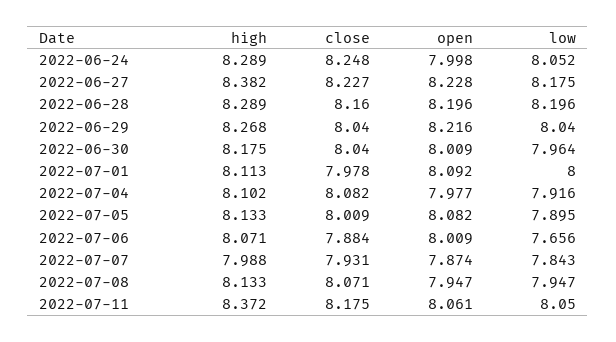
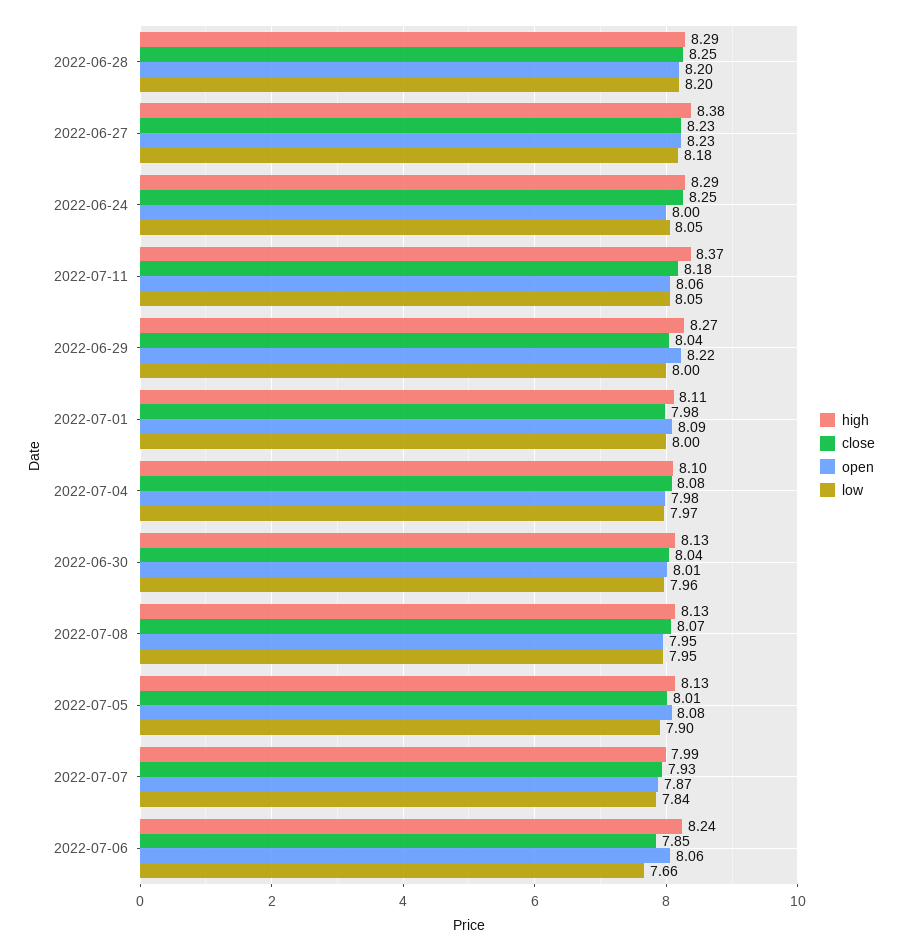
  {
    "high": {
      "2022-06-24": 8.289,
      "2022-06-27": 8.382,
      "2022-06-28": 8.289,
      "2022-06-29": 8.268,
-     "2022-06-30": 8.175,
+     "2022-06-30": 8.13,
      "2022-07-01": 8.113,
      "2022-07-04": 8.102,
      "2022-07-05": 8.133,
-     "2022-07-06": 8.071,
+     "2022-07-06": 8.24,
      "2022-07-07": 7.988,
      "2022-07-08": 8.133,
      "2022-07-11": 8.372
    },
    "close": {
      "2022-06-24": 8.248,
      "2022-06-27": 8.227,
-     "2022-06-28": 8.16,
+     "2022-06-28": 8.25,
      "2022-06-29": 8.04,
      "2022-06-30": 8.04,
      "2022-07-01": 7.978,
      "2022-07-04": 8.082,
      "2022-07-05": 8.009,
-     "2022-07-06": 7.884,
+     "2022-07-06": 7.85,
      "2022-07-07": 7.931,
      "2022-07-08": 8.071,
      "2022-07-11": 8.175
    },
    "open": {
      "2022-06-24": 7.998,
      "2022-06-27": 8.228,
      "2022-06-28": 8.196,
      "2022-06-29": 8.216,
      "2022-06-30": 8.009,
      "2022-07-01": 8.092,
      "2022-07-04": 7.977,
      "2022-07-05": 8.082,
-     "2022-07-06": 8.009,
+     "2022-07-06": 8.06,
      "2022-07-07": 7.874,
      "2022-07-08": 7.947,
      "2022-07-11": 8.061
    },
    "low": {
      "2022-06-24": 8.052,
      "2022-06-27": 8.175,
      "2022-06-28": 8.196,
-     "2022-06-29": 8.04,
+     "2022-06-29": 8,
      "2022-06-30": 7.964,
      "2022-07-01": 8,
-     "2022-07-04": 7.916,
+     "2022-07-04": 7.97,
      "2022-07-05": 7.895,
      "2022-07-06": 7.656,
      "2022-07-07": 7.843,
      "2022-07-08": 7.947,
      "2022-07-11": 8.05
    }
  }

